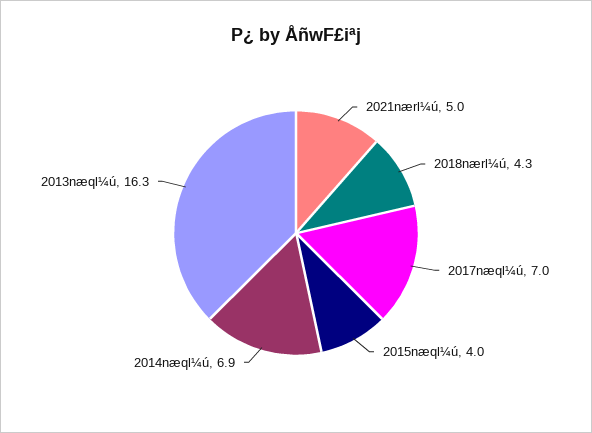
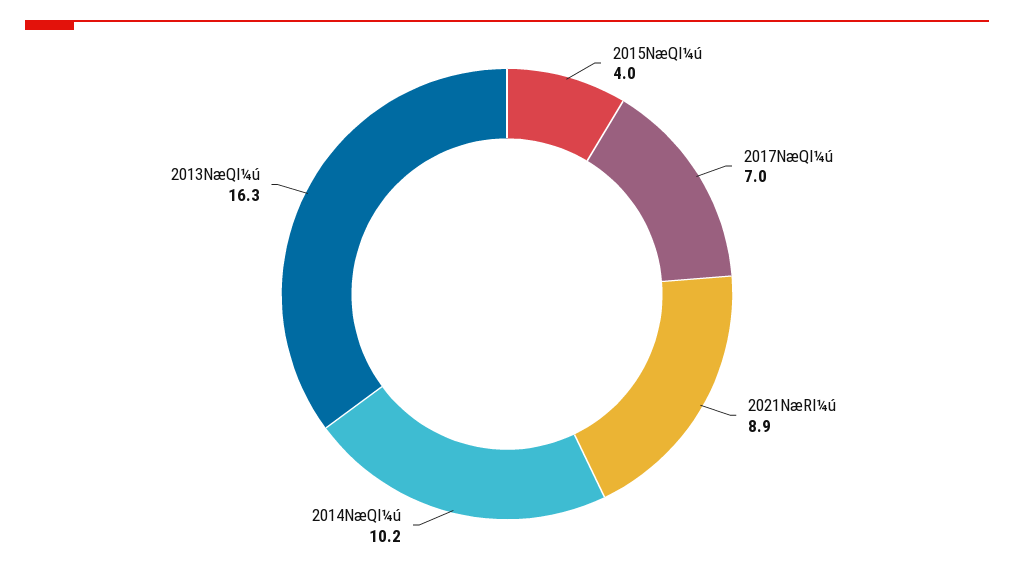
  {
-   "2021nærl¼ú": 5,
+   "2021nærl¼ú": 8.9,
-   "2018nærl¼ú": 4.3,
    "2017næql¼ú": 7,
    "2015næql¼ú": 4,
-   "2014næql¼ú": 6.9,
+   "2014næql¼ú": 10.2,
    "2013næql¼ú": 16.3
  }

